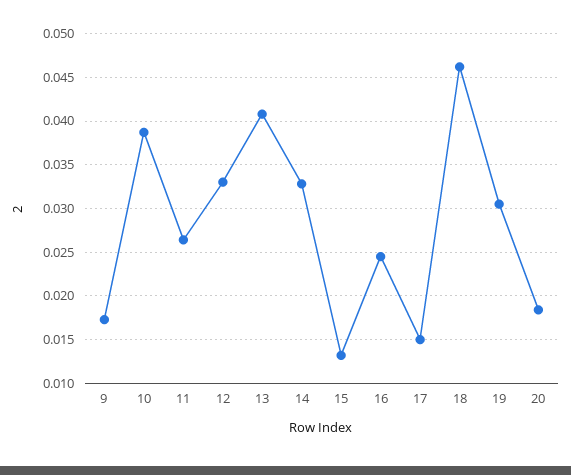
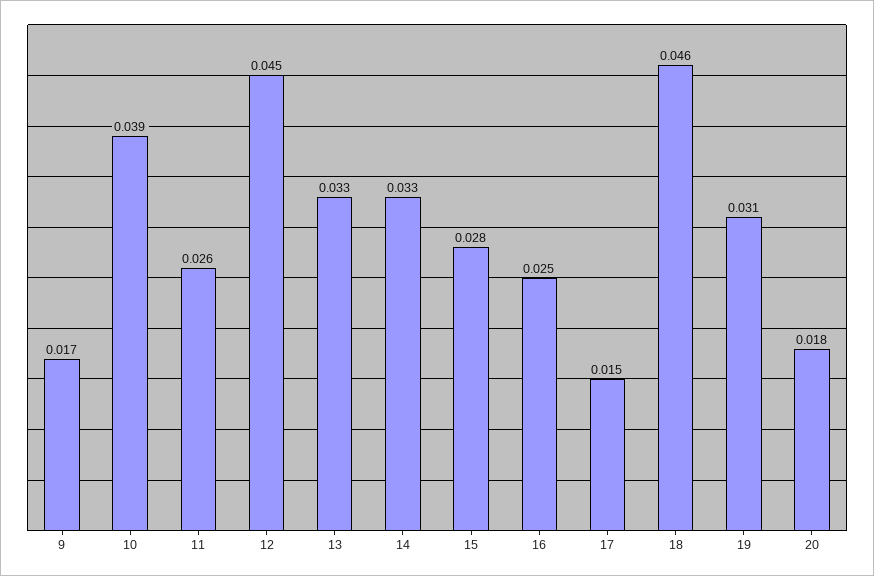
  {
    "9": 0.017,
    "10": 0.039,
    "11": 0.026,
-   "12": 0.033,
+   "12": 0.045,
-   "13": 0.041,
+   "13": 0.033,
    "14": 0.033,
-   "15": 0.013,
+   "15": 0.028,
    "16": 0.025,
    "17": 0.015,
    "18": 0.046,
    "19": 0.031,
    "20": 0.018
  }

